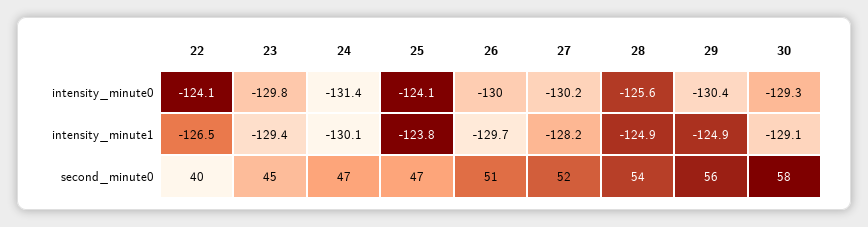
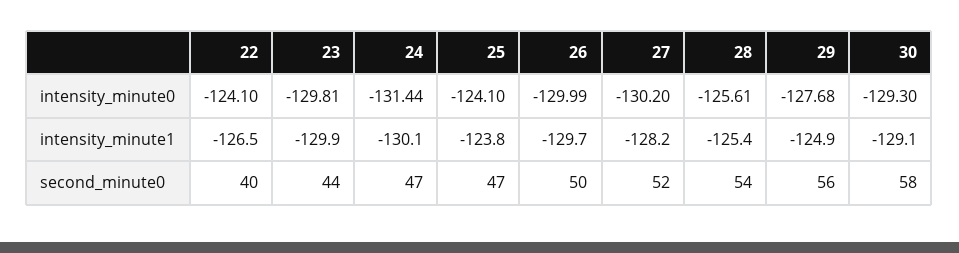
  {
    "22": {
      "intensity_minute0": -124.1,
      "intensity_minute1": -126.5,
      "second_minute0": 40
    },
    "23": {
      "intensity_minute0": -129.81,
-     "intensity_minute1": -129.4,
+     "intensity_minute1": -129.9,
-     "second_minute0": 45
+     "second_minute0": 44
    },
    "24": {
      "intensity_minute0": -131.44,
      "intensity_minute1": -130.1,
      "second_minute0": 47
    },
    "25": {
      "intensity_minute0": -124.1,
      "intensity_minute1": -123.8,
      "second_minute0": 47
    },
    "26": {
      "intensity_minute0": -129.99,
      "intensity_minute1": -129.7,
-     "second_minute0": 51
+     "second_minute0": 50
    },
    "27": {
      "intensity_minute0": -130.2,
      "intensity_minute1": -128.2,
      "second_minute0": 52
    },
    "28": {
      "intensity_minute0": -125.61,
-     "intensity_minute1": -124.9,
+     "intensity_minute1": -125.4,
      "second_minute0": 54
    },
    "29": {
-     "intensity_minute0": -130.4,
+     "intensity_minute0": -127.68,
      "intensity_minute1": -124.9,
      "second_minute0": 56
    },
    "30": {
      "intensity_minute0": -129.3,
      "intensity_minute1": -129.1,
      "second_minute0": 58
    }
  }

